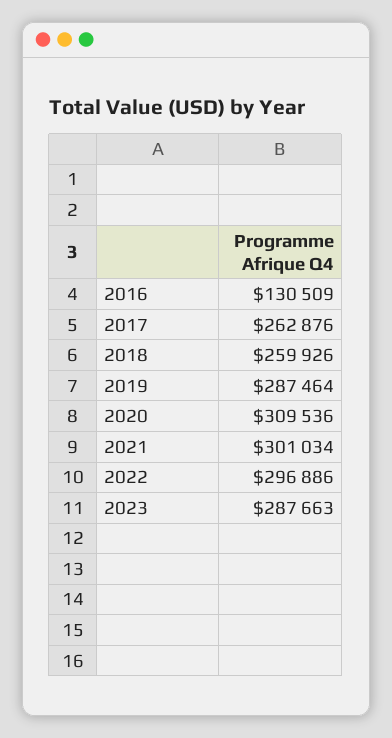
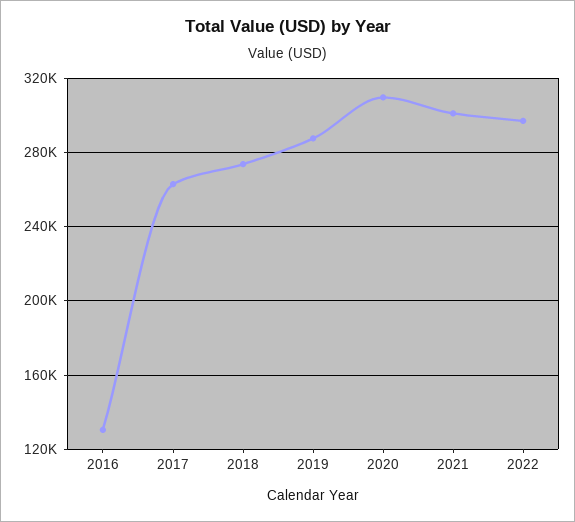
  {
    "2016": 130509,
    "2017": 262876,
-   "2018": 259926,
+   "2018": 275000,
    "2019": 287464,
    "2020": 309536,
    "2021": 301034,
-   "2022": 296886,
+   "2022": 296886
-   "2023": 287663
  }

